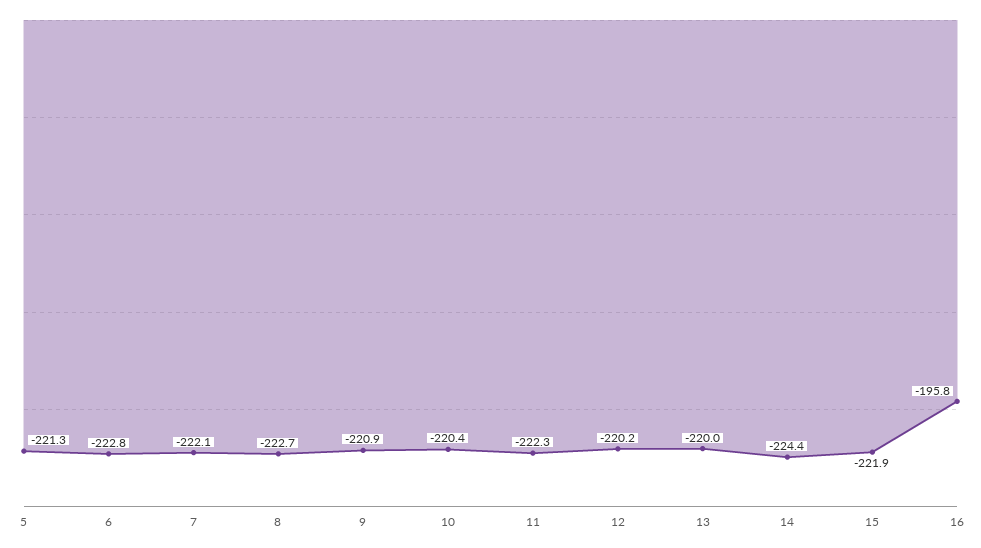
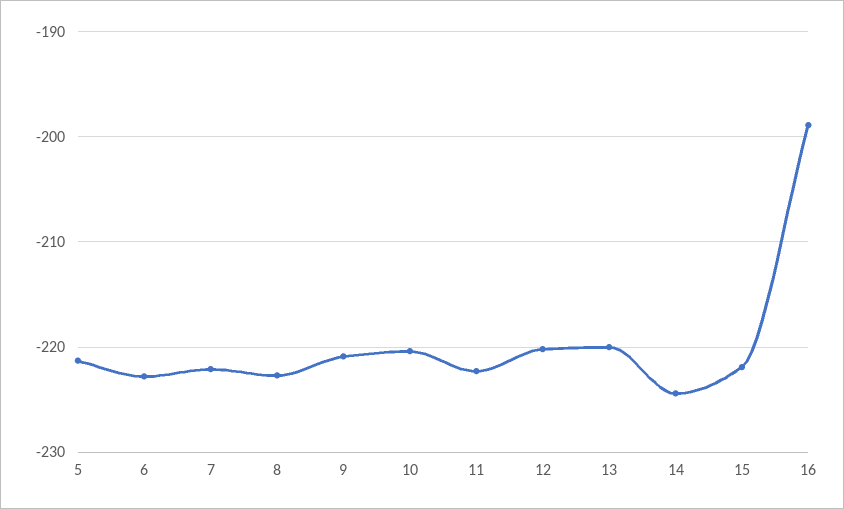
  {
    "5": -221.3,
    "6": -222.8,
    "7": -222.1,
    "8": -222.7,
    "9": -220.9,
    "10": -220.4,
    "11": -222.3,
    "12": -220.2,
    "13": -220,
    "14": -224.4,
    "15": -221.9,
-   "16": -195.8
+   "16": -199
  }

